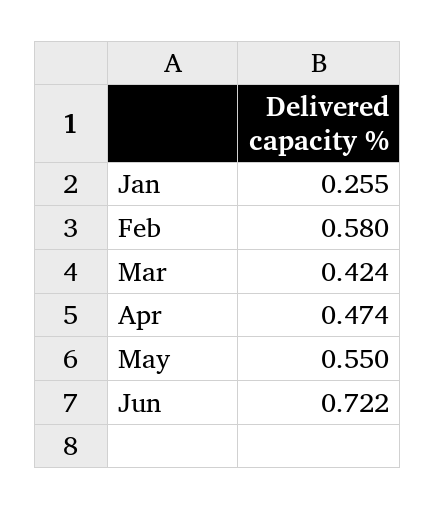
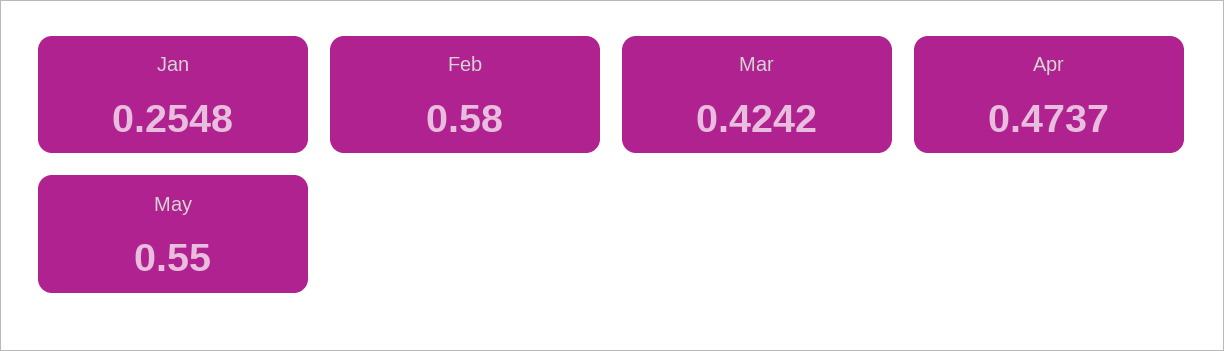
  {
    "Jan": 0.2548,
    "Feb": 0.58,
    "Mar": 0.4242,
    "Apr": 0.4737,
-   "May": 0.55,
+   "May": 0.55
-   "Jun": 0.722
  }

